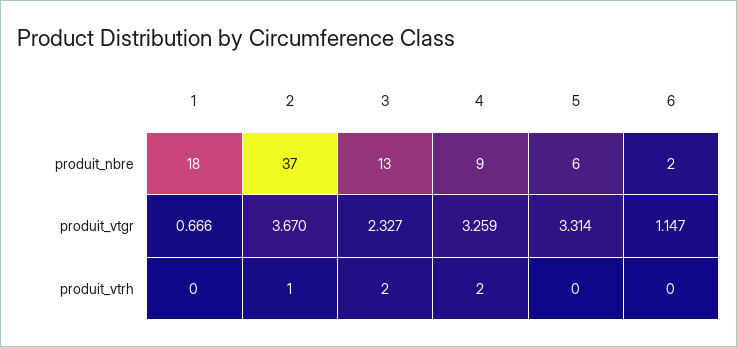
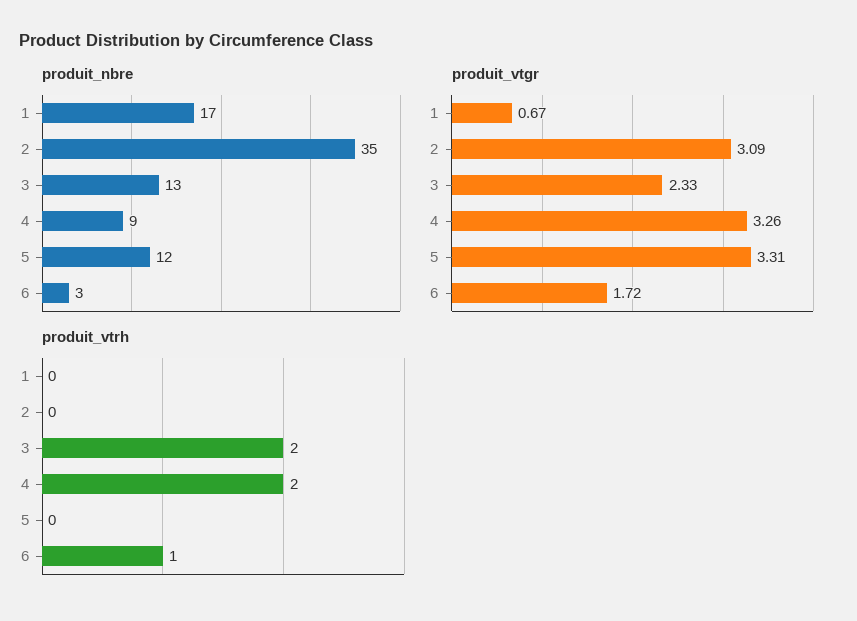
  {
    "produit_nbre": {
-     "1": 18,
+     "1": 17,
-     "2": 37,
+     "2": 35,
      "3": 13,
      "4": 9,
-     "5": 6,
+     "5": 12,
-     "6": 2
+     "6": 3
    },
    "produit_vtgr": {
      "1": 0.666,
-     "2": 3.67,
+     "2": 3.09,
      "3": 2.327,
      "4": 3.259,
      "5": 3.314,
-     "6": 1.147
+     "6": 1.72
    },
    "produit_vtrh": {
      "1": 0,
-     "2": 1,
+     "2": 0,
      "3": 2,
      "4": 2,
      "5": 0,
-     "6": 0
+     "6": 1
    }
  }

